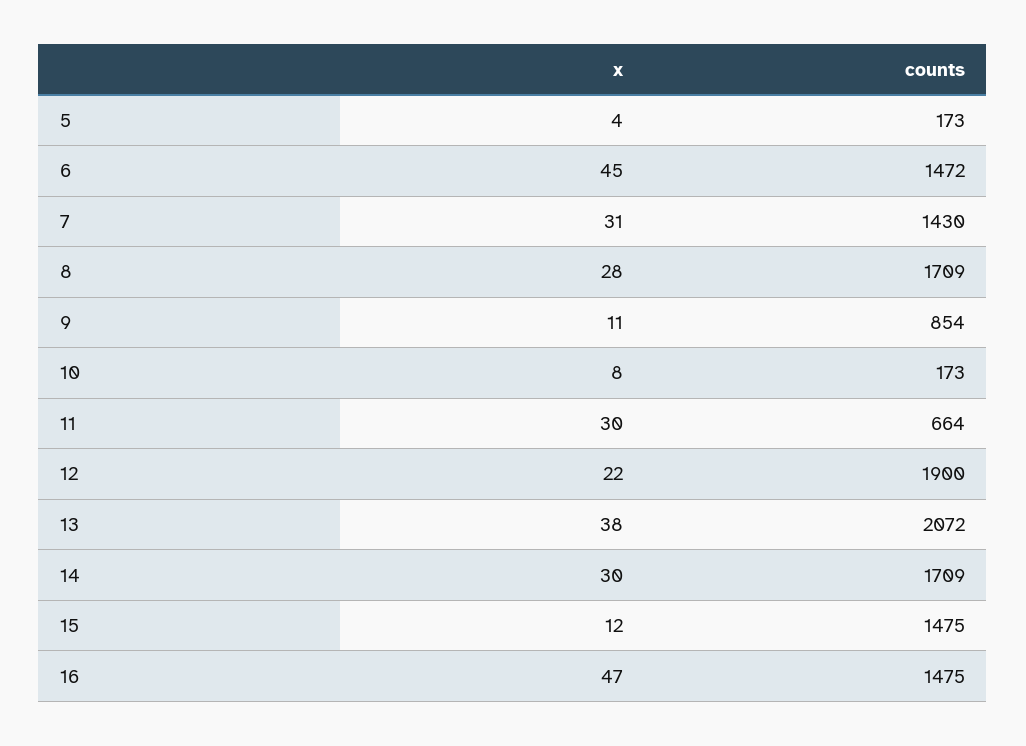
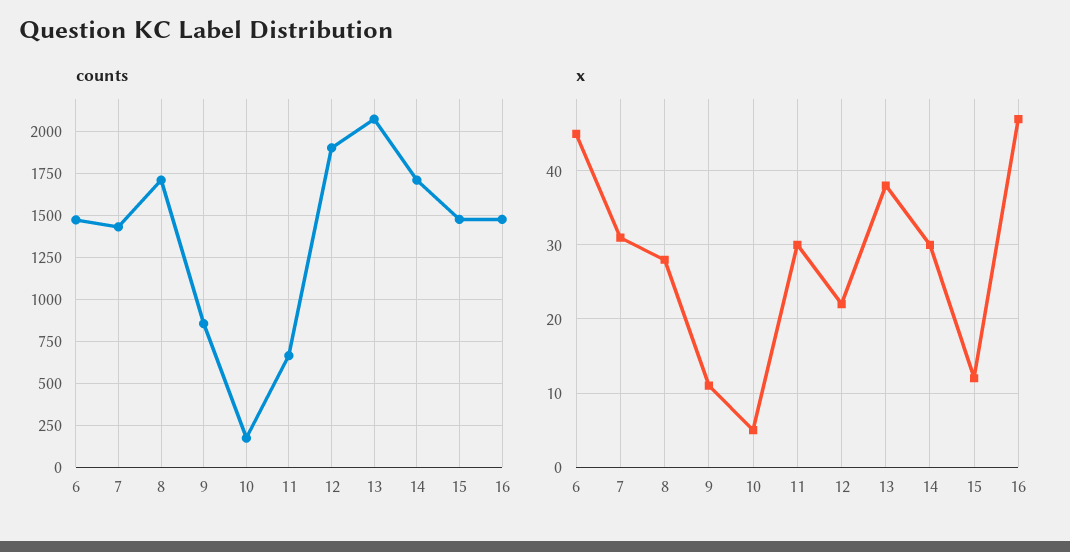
  {
    "x": {
-     "5": 4,
      "6": 45,
      "7": 31,
      "8": 28,
      "9": 11,
-     "10": 8,
+     "10": 5,
      "11": 30,
      "12": 22,
      "13": 38,
      "14": 30,
      "15": 12,
      "16": 47
    },
    "counts": {
-     "5": 173,
      "6": 1472,
      "7": 1430,
      "8": 1709,
      "9": 854,
      "10": 173,
      "11": 664,
      "12": 1900,
      "13": 2072,
      "14": 1709,
      "15": 1475,
      "16": 1475
    }
  }

